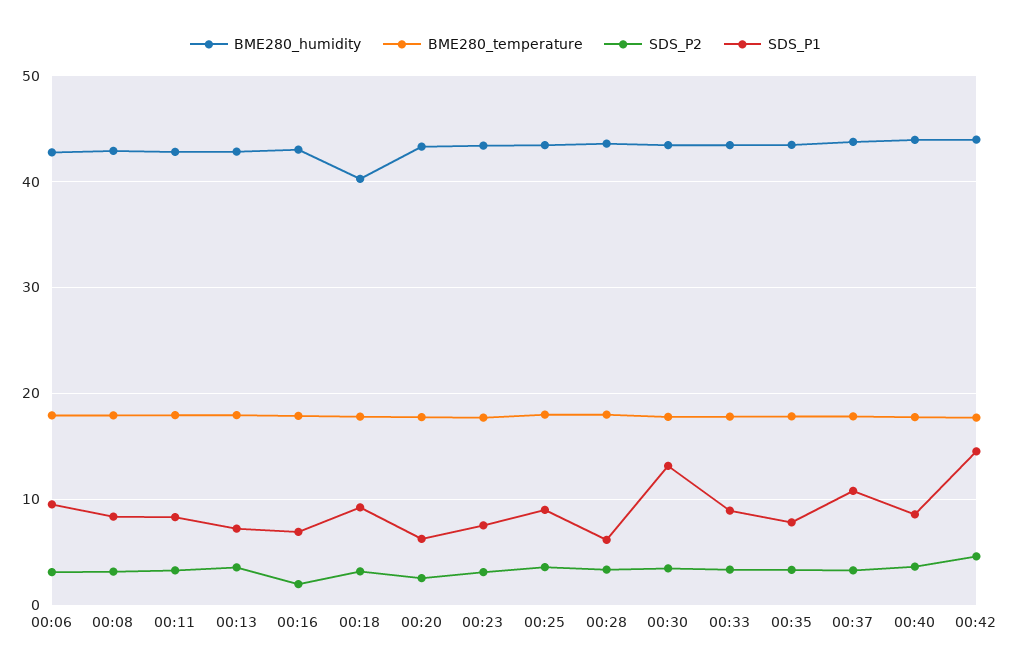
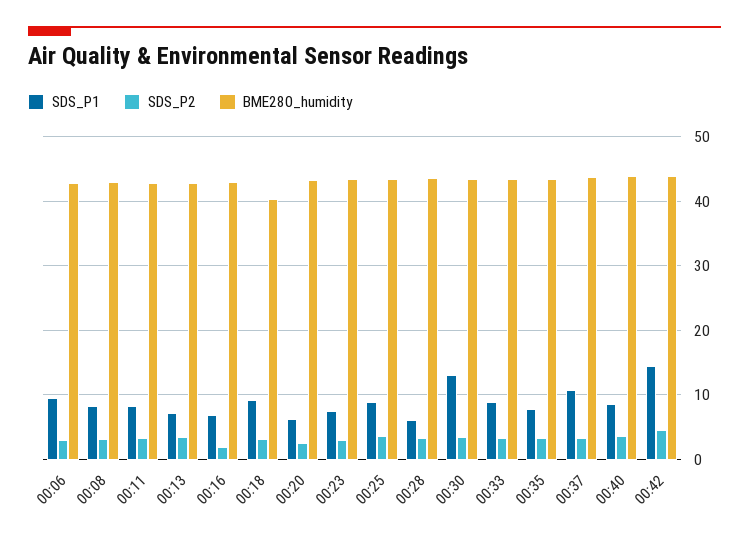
  {
    "BME280_humidity": {
      "00:06": 43,
      "00:08": 43,
      "00:11": 43,
      "00:13": 43,
      "00:16": 43,
      "00:18": 40,
      "00:20": 43,
      "00:23": 43,
      "00:25": 43,
      "00:28": 44,
      "00:30": 43,
      "00:33": 43,
      "00:35": 43,
      "00:37": 44,
      "00:40": 44,
      "00:42": 44
    },
-   "BME280_temperature": {
-     "00:06": 18,
-     "00:08": 18,
-     "00:11": 18,
-     "00:13": 18,
-     "00:16": 18,
-     "00:18": 18,
-     "00:20": 18,
-     "00:23": 18,
-     "00:25": 18,
-     "00:28": 18,
-     "00:30": 18,
-     "00:33": 18,
-     "00:35": 18,
-     "00:37": 18,
-     "00:40": 18,
-     "00:42": 18
-   },
    "SDS_P2": {
      "00:06": 3,
      "00:08": 3,
      "00:11": 3,
      "00:13": 4,
      "00:16": 2,
      "00:18": 3,
      "00:20": 3,
      "00:23": 3,
      "00:25": 4,
      "00:28": 3,
      "00:30": 3,
      "00:33": 3,
      "00:35": 3,
      "00:37": 3,
      "00:40": 4,
      "00:42": 5
    },
    "SDS_P1": {
      "00:06": 10,
      "00:08": 8,
      "00:11": 8,
      "00:13": 7,
      "00:16": 7,
      "00:18": 9,
      "00:20": 6,
      "00:23": 8,
      "00:25": 9,
      "00:28": 6,
      "00:30": 13,
      "00:33": 9,
      "00:35": 8,
      "00:37": 11,
      "00:40": 9,
      "00:42": 15
    }
  }

